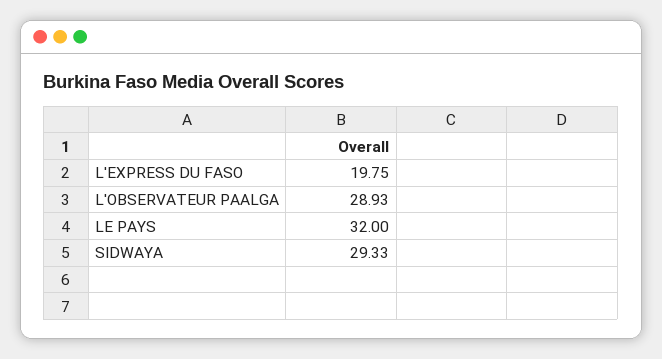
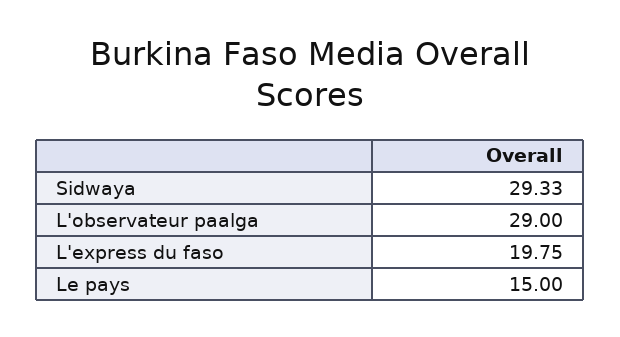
  {
    "L'EXPRESS DU FASO": 19.75,
-   "L'OBSERVATEUR PAALGA": 28.93,
+   "L'OBSERVATEUR PAALGA": 29,
-   "LE PAYS": 32,
+   "LE PAYS": 15,
    "SIDWAYA": 29.33
  }

